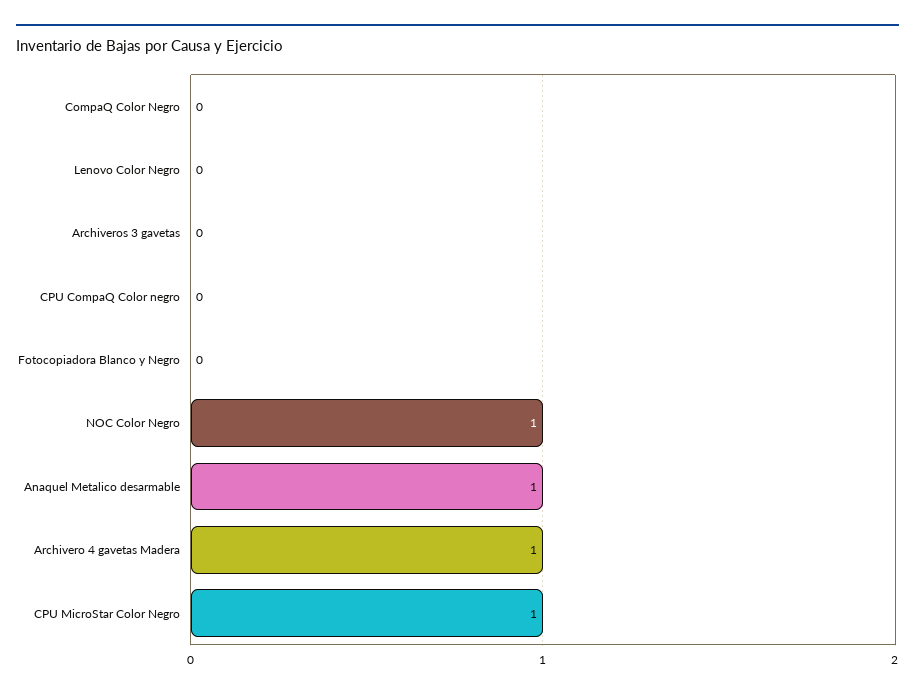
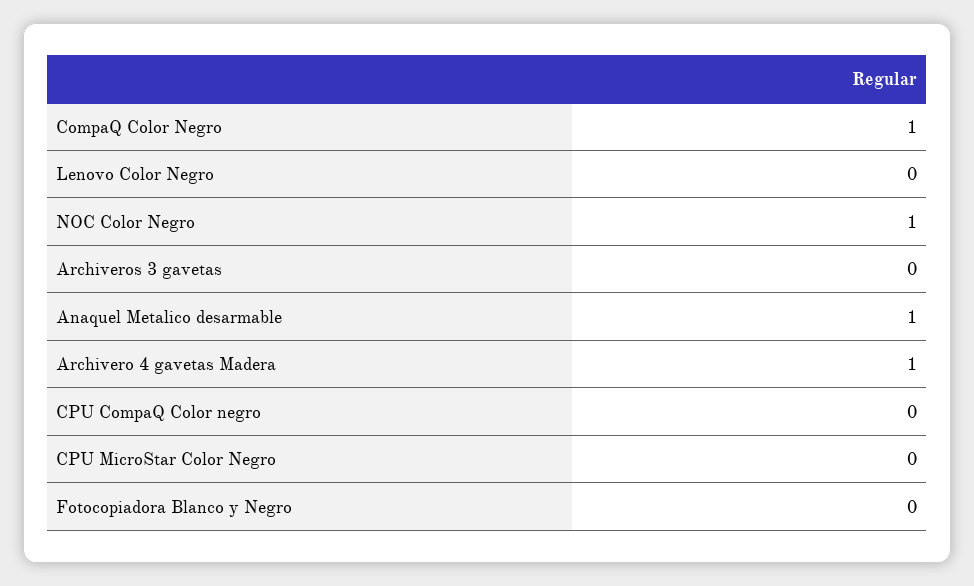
  {
-   "CompaQ Color Negro": 0,
+   "CompaQ Color Negro": 1,
    "Lenovo Color Negro": 0,
    "Archiveros 3 gavetas": 0,
    "CPU CompaQ Color negro": 0,
    "Fotocopiadora Blanco y Negro": 0,
    "NOC Color Negro": 1,
    "Anaquel Metalico desarmable": 1,
    "Archivero 4 gavetas Madera": 1,
-   "CPU MicroStar Color Negro": 1
+   "CPU MicroStar Color Negro": 0
  }

